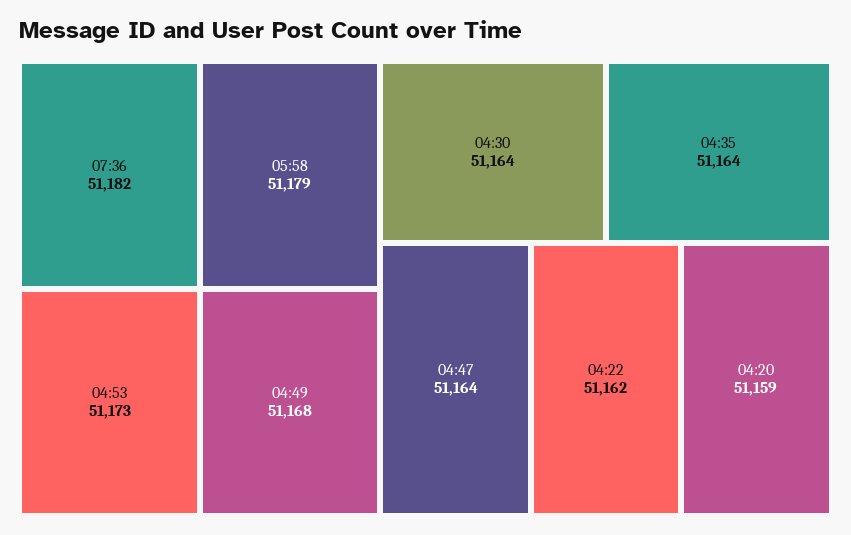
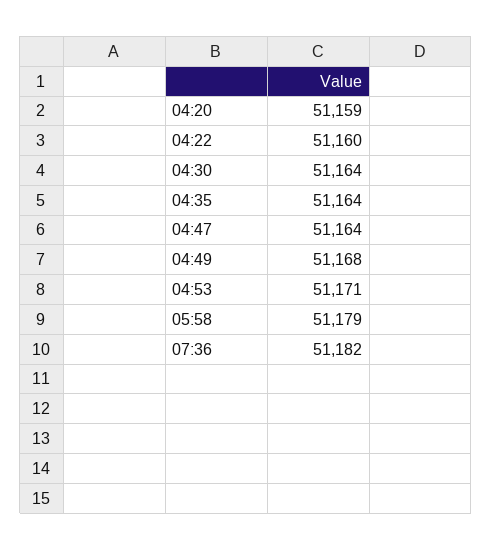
  {
    "07:36": 51182,
    "05:58": 51179,
-   "04:53": 51173,
+   "04:53": 51171,
    "04:49": 51168,
    "04:30": 51164,
    "04:35": 51164,
    "04:47": 51164,
-   "04:22": 51162,
+   "04:22": 51160,
    "04:20": 51159
  }

